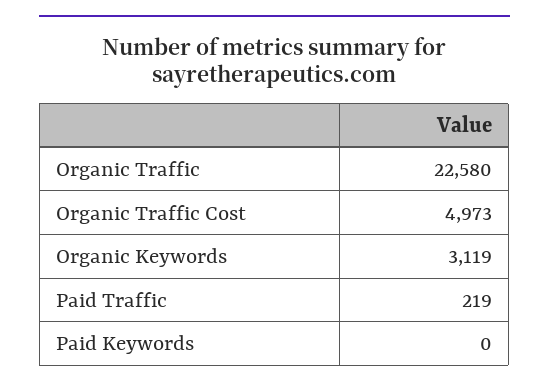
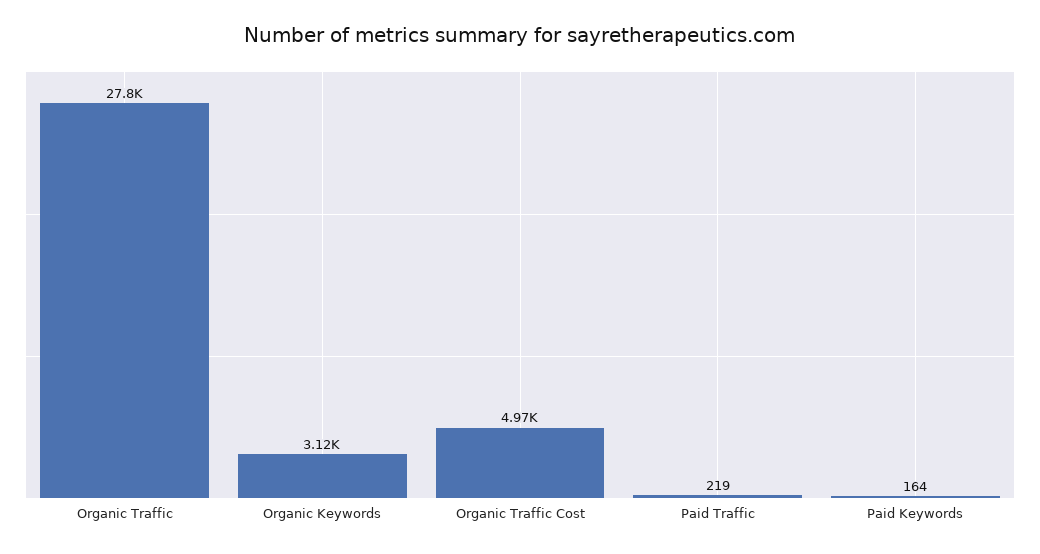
  {
-   "Organic Traffic": 22580,
+   "Organic Traffic": 27800,
    "Organic Traffic Cost": 4973,
    "Organic Keywords": 3119,
    "Paid Traffic": 219,
-   "Paid Keywords": 0
+   "Paid Keywords": 164
  }

